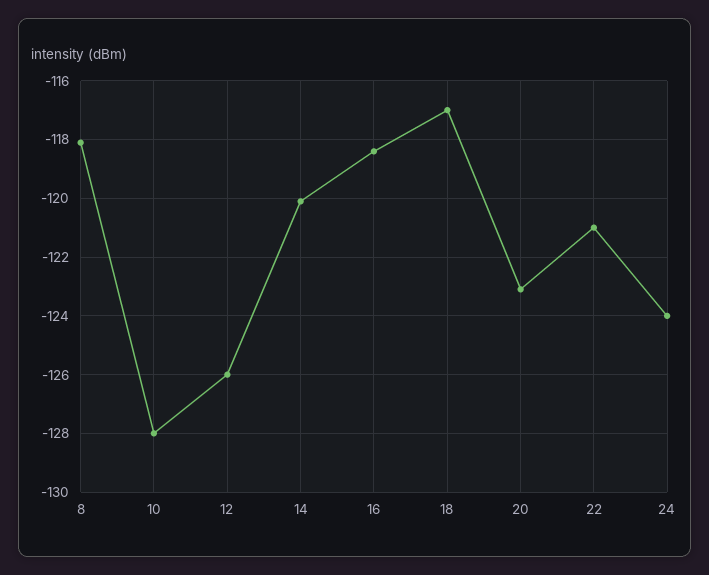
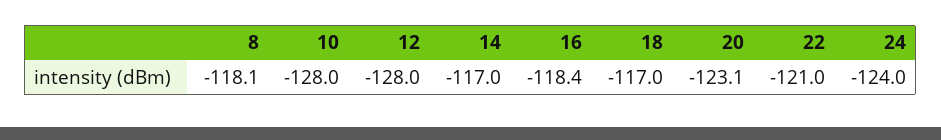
  {
    "8": -118.1,
    "10": -128,
-   "12": -126,
+   "12": -128,
-   "14": -120,
+   "14": -117,
    "16": -118.4,
    "18": -117,
    "20": -123.1,
    "22": -121,
    "24": -124
  }

